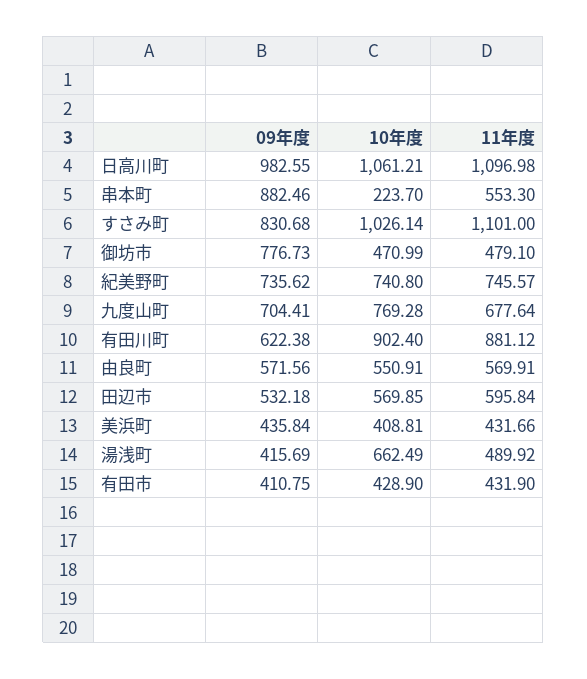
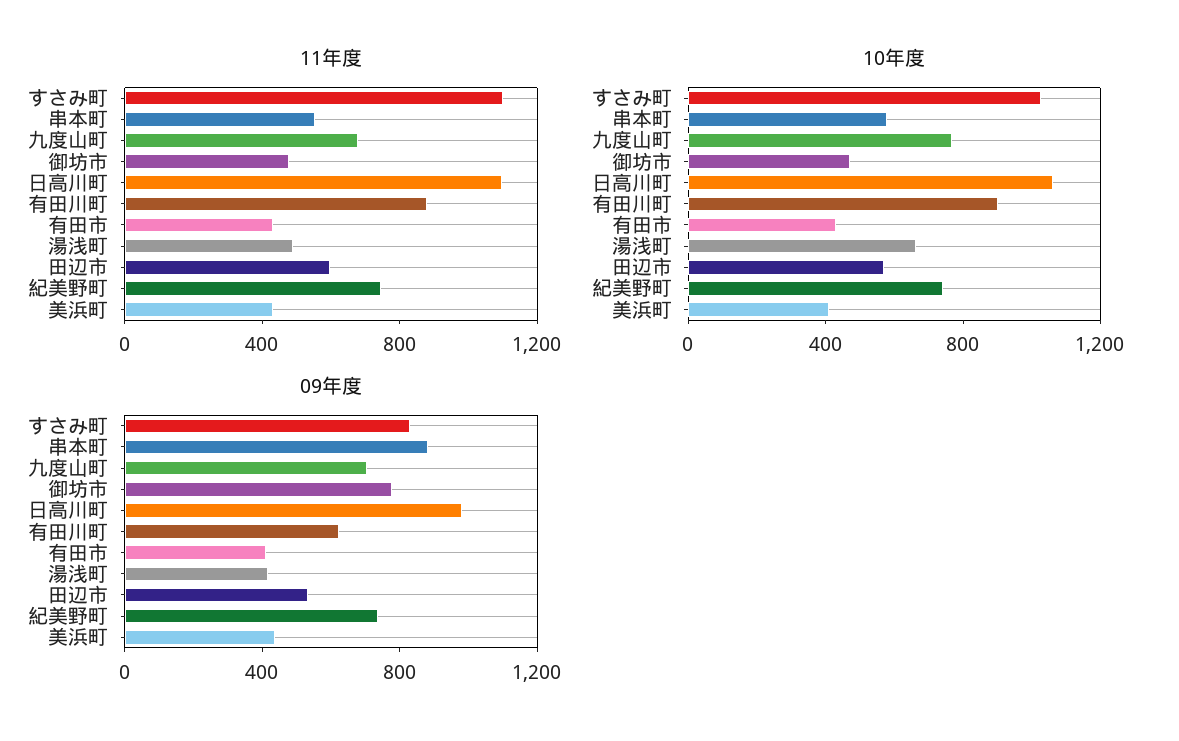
  {
    "09年度": {
      "日高川町": 982.55,
      "串本町": 882.46,
      "すさみ町": 830.68,
      "御坊市": 776.73,
      "紀美野町": 735.62,
      "九度山町": 704.41,
      "有田川町": 622.38,
-     "由良町": 571.56,
      "田辺市": 532.18,
      "美浜町": 435.84,
      "湯浅町": 415.69,
      "有田市": 410.75
    },
    "10年度": {
      "日高川町": 1061.21,
-     "串本町": 223.7,
+     "串本町": 600,
      "すさみ町": 1026.14,
      "御坊市": 470.99,
      "紀美野町": 740.8,
      "九度山町": 769.28,
      "有田川町": 902.4,
-     "由良町": 550.91,
      "田辺市": 569.85,
      "美浜町": 408.81,
      "湯浅町": 662.49,
      "有田市": 428.9
    },
    "11年度": {
      "日高川町": 1096.98,
      "串本町": 553.3,
      "すさみ町": 1101,
      "御坊市": 479.1,
      "紀美野町": 745.57,
      "九度山町": 677.64,
      "有田川町": 881.12,
-     "由良町": 569.91,
      "田辺市": 595.84,
      "美浜町": 431.66,
      "湯浅町": 489.92,
      "有田市": 431.9
    }
  }

